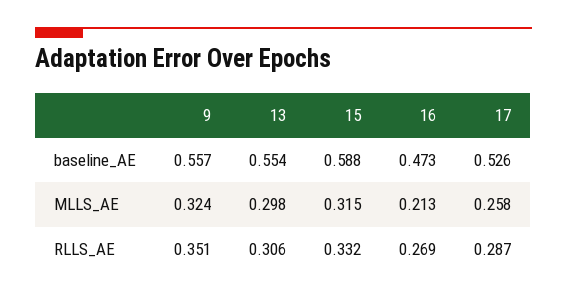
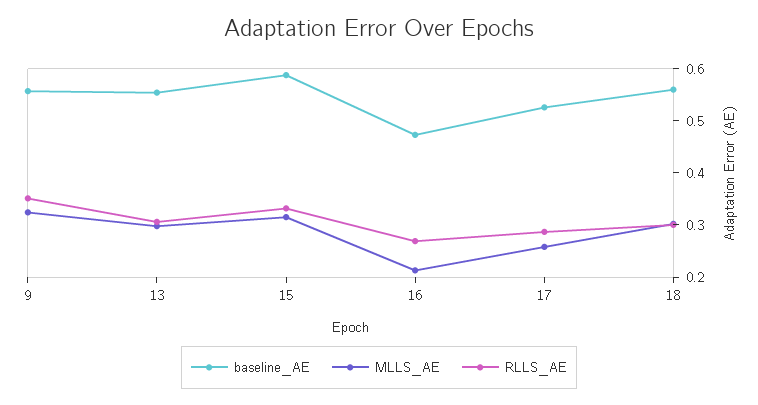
  {
    "baseline_AE": {
      "9": 0.557,
      "13": 0.554,
      "15": 0.588,
      "16": 0.473,
-     "17": 0.526
+     "17": 0.526,
+     "18": 0.56
    },
    "MLLS_AE": {
      "9": 0.324,
      "13": 0.298,
      "15": 0.315,
      "16": 0.213,
-     "17": 0.258
+     "17": 0.258,
+     "18": 0.3
    },
    "RLLS_AE": {
      "9": 0.351,
      "13": 0.306,
      "15": 0.332,
      "16": 0.269,
-     "17": 0.287
+     "17": 0.287,
+     "18": 0.3
    }
  }

